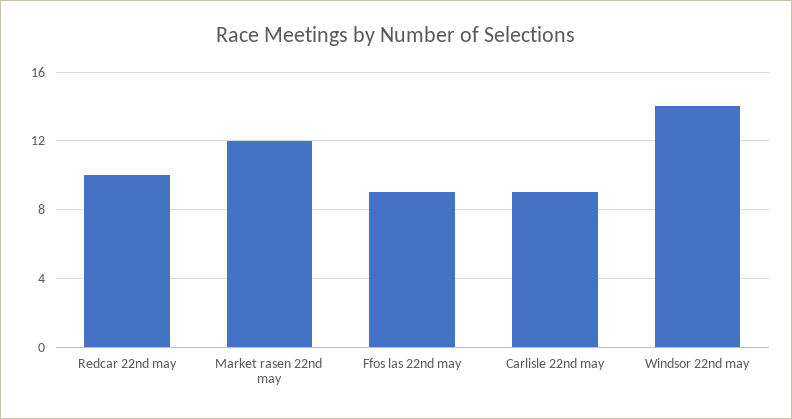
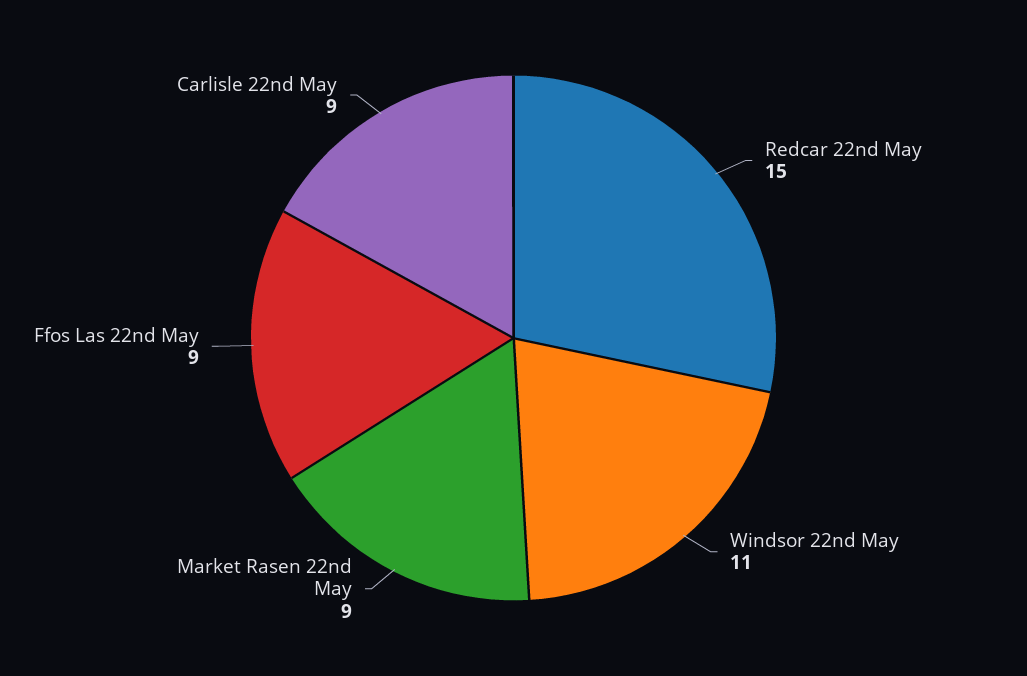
  {
-   "Redcar 22nd may": 10,
+   "Redcar 22nd may": 15,
-   "Market rasen 22nd may": 12,
+   "Market rasen 22nd may": 9,
    "Ffos las 22nd may": 9,
    "Carlisle 22nd may": 9,
-   "Windsor 22nd may": 14
+   "Windsor 22nd may": 11
  }

